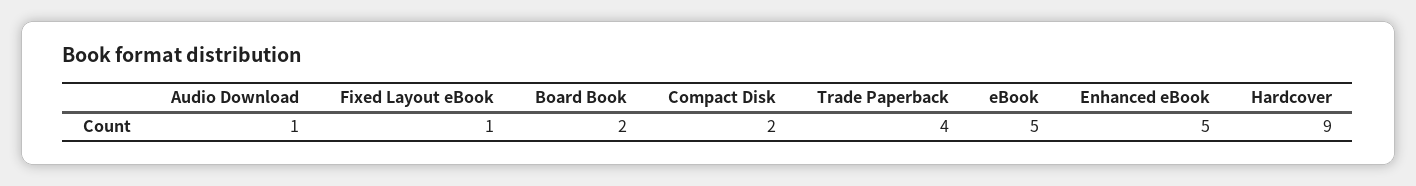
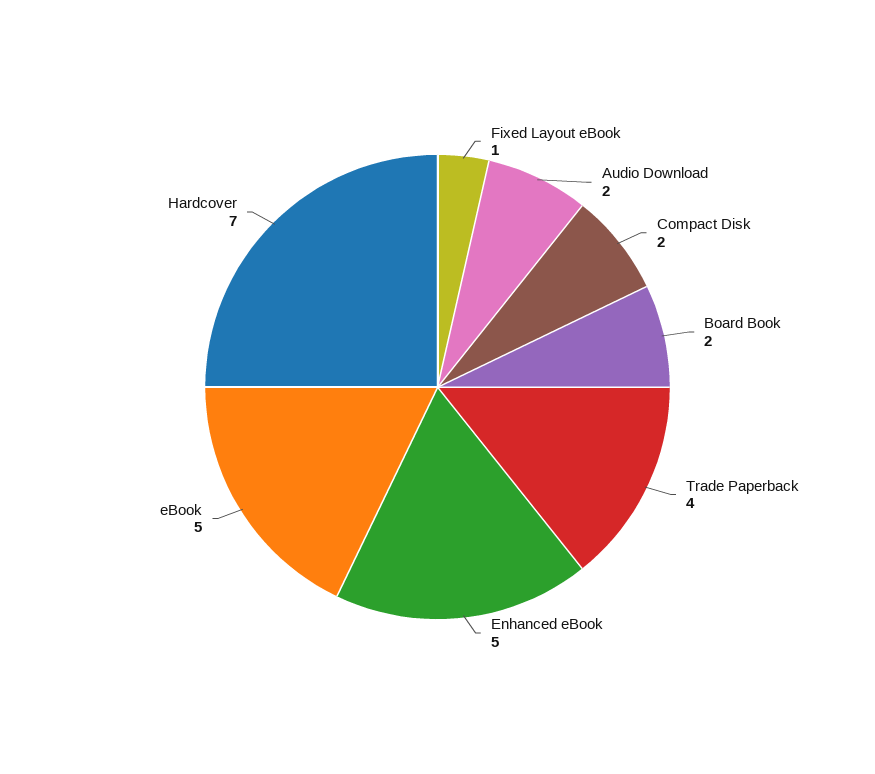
  {
-   "Audio Download": 1,
+   "Audio Download": 2,
    "Fixed Layout eBook": 1,
    "Board Book": 2,
    "Compact Disk": 2,
    "Trade Paperback": 4,
    "eBook": 5,
    "Enhanced eBook": 5,
-   "Hardcover": 9
+   "Hardcover": 7
  }

